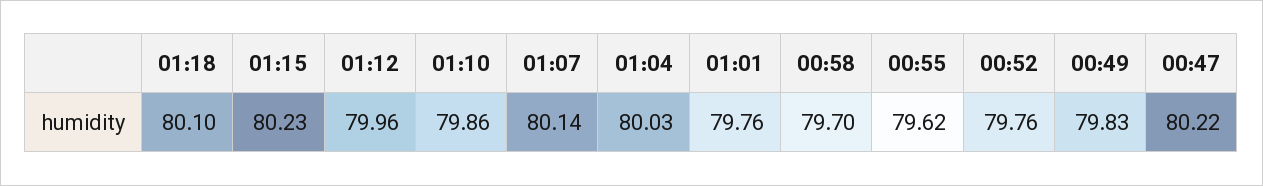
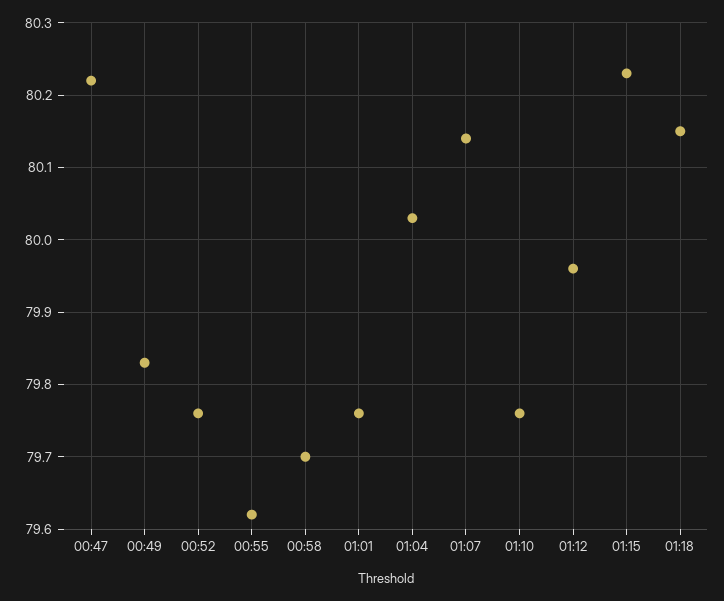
  {
-   "01:18": 80.1,
+   "01:18": 80.15,
    "01:15": 80.23,
    "01:12": 79.96,
-   "01:10": 79.86,
+   "01:10": 79.76,
    "01:07": 80.14,
    "01:04": 80.03,
    "01:01": 79.76,
    "00:58": 79.7,
    "00:55": 79.62,
    "00:52": 79.76,
    "00:49": 79.83,
    "00:47": 80.22
  }

